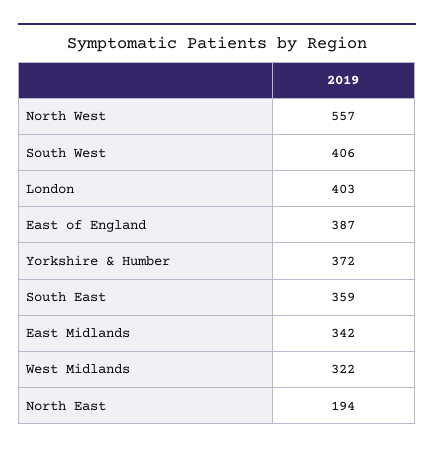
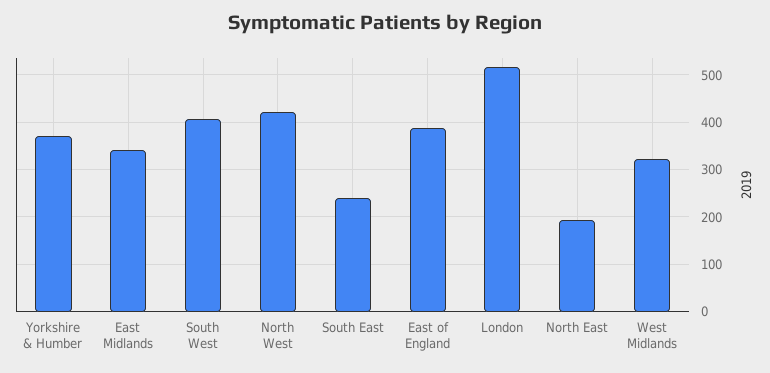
  {
-   "North West": 557,
+   "North West": 420,
    "South West": 406,
-   "London": 403,
+   "London": 520,
    "East of England": 387,
    "Yorkshire & Humber": 372,
-   "South East": 359,
+   "South East": 240,
    "East Midlands": 342,
    "West Midlands": 322,
    "North East": 194
  }

